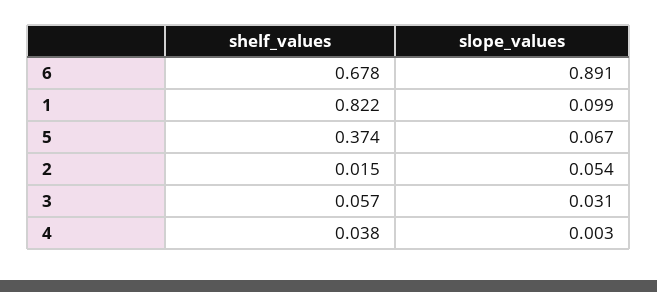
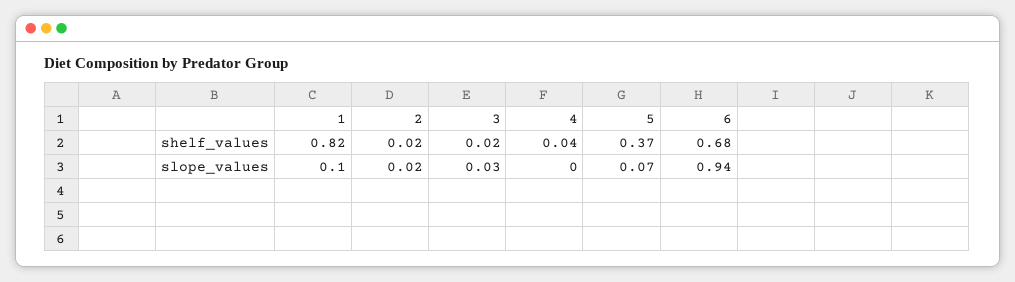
  {
    "shelf_values": {
      "6": 0.678,
      "1": 0.822,
      "5": 0.374,
      "2": 0.015,
-     "3": 0.057,
+     "3": 0.02,
      "4": 0.038
    },
    "slope_values": {
-     "6": 0.891,
+     "6": 0.94,
      "1": 0.099,
      "5": 0.067,
-     "2": 0.054,
+     "2": 0.02,
      "3": 0.031,
      "4": 0.003
    }
  }

